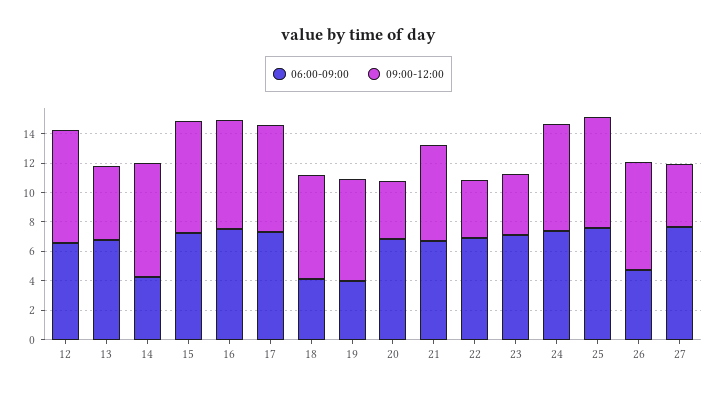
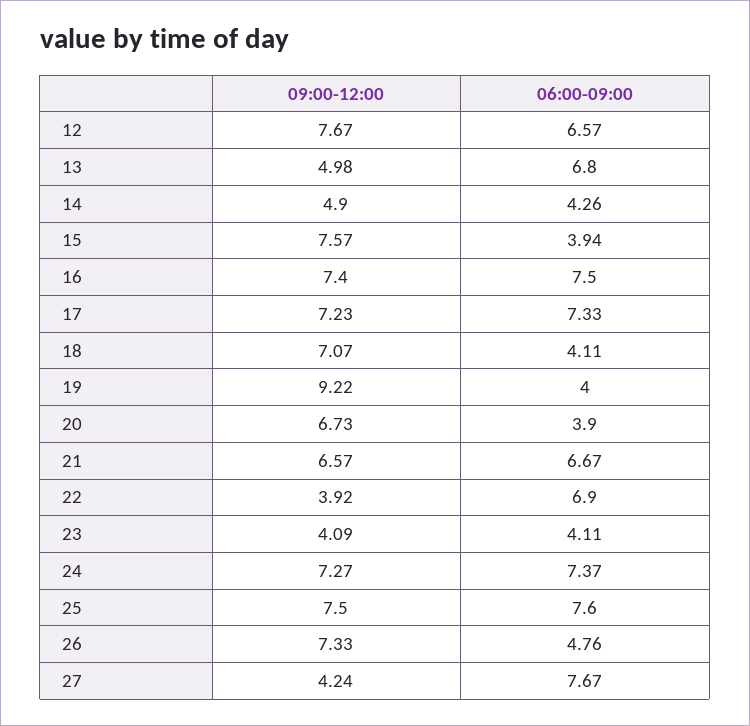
  {
    "06:00-09:00": {
      "12": 6.57,
      "13": 6.8,
      "14": 4.26,
-     "15": 7,
+     "15": 3.94,
      "16": 7.5,
      "17": 7.33,
      "18": 4.11,
      "19": 4,
-     "20": 7,
+     "20": 3.9,
      "21": 6.67,
      "22": 6.9,
-     "23": 7,
+     "23": 4.11,
      "24": 7.37,
      "25": 7.6,
      "26": 4.76,
      "27": 7.67
    },
    "09:00-12:00": {
      "12": 7.67,
      "13": 4.98,
-     "14": 8,
+     "14": 4.9,
      "15": 7.57,
      "16": 7.4,
      "17": 7.23,
      "18": 7.07,
-     "19": 7,
+     "19": 9.22,
-     "20": 4,
+     "20": 6.73,
      "21": 6.57,
      "22": 3.92,
      "23": 4.09,
      "24": 7.27,
      "25": 7.5,
      "26": 7.33,
      "27": 4.24
    }
  }

